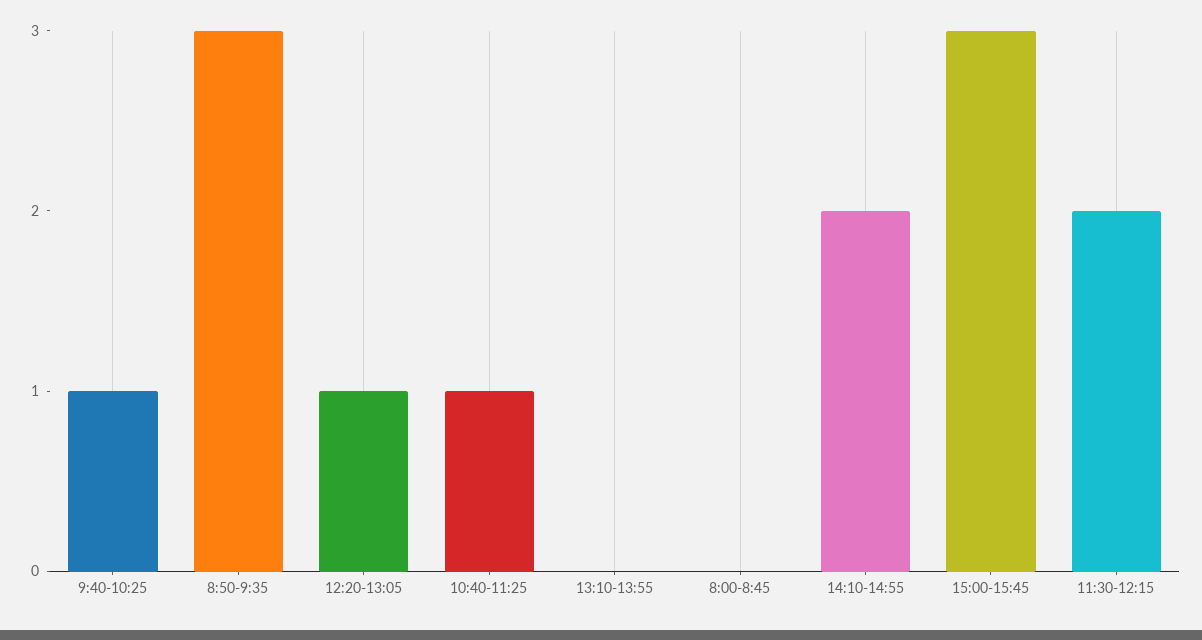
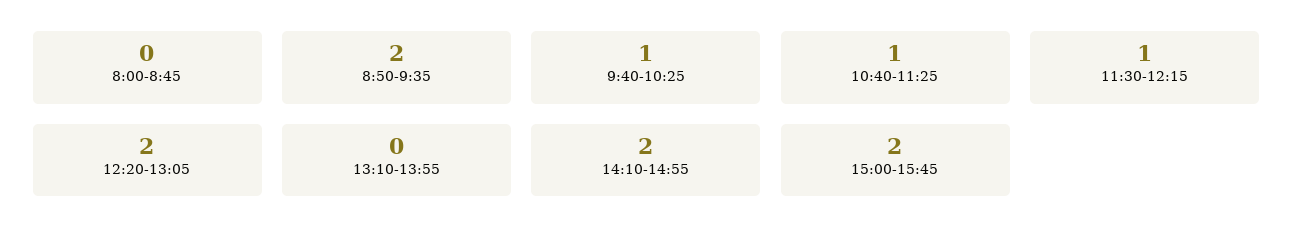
  {
    "9:40-10:25": 1,
-   "8:50-9:35": 3,
+   "8:50-9:35": 2,
-   "12:20-13:05": 1,
+   "12:20-13:05": 2,
    "10:40-11:25": 1,
    "13:10-13:55": 0,
    "8:00-8:45": 0,
    "14:10-14:55": 2,
-   "15:00-15:45": 3,
+   "15:00-15:45": 2,
-   "11:30-12:15": 2
+   "11:30-12:15": 1
  }

